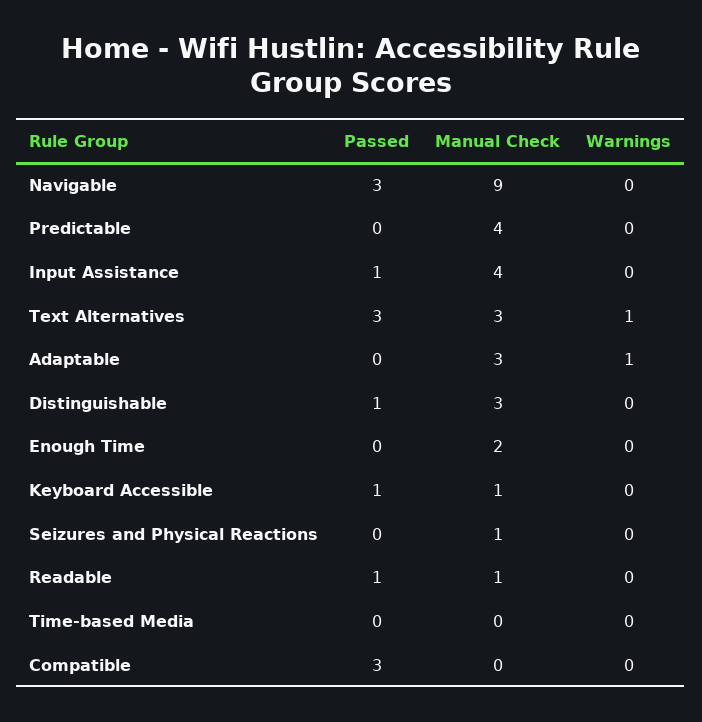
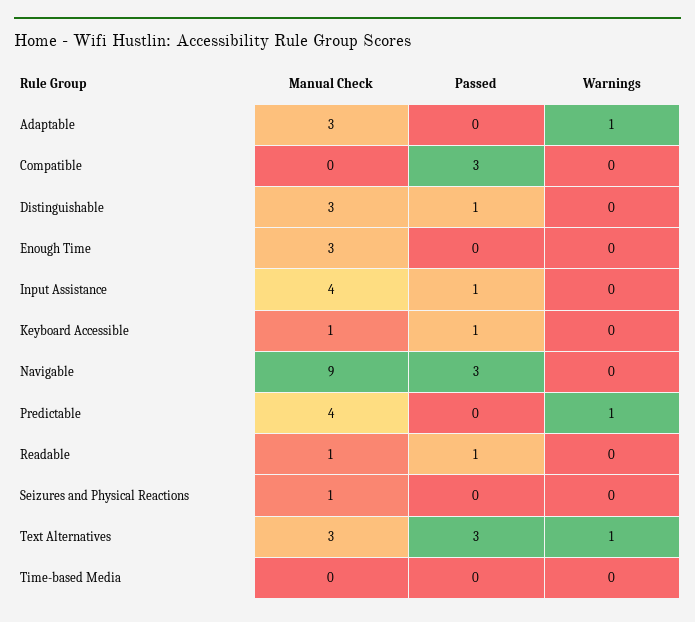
  {
    "Passed": {
      "Navigable": 3,
      "Predictable": 0,
      "Input Assistance": 1,
      "Text Alternatives": 3,
      "Adaptable": 0,
      "Distinguishable": 1,
      "Enough Time": 0,
      "Keyboard Accessible": 1,
      "Seizures and Physical Reactions": 0,
      "Readable": 1,
      "Time-based Media": 0,
      "Compatible": 3
    },
    "Manual Check": {
      "Navigable": 9,
      "Predictable": 4,
      "Input Assistance": 4,
      "Text Alternatives": 3,
      "Adaptable": 3,
      "Distinguishable": 3,
-     "Enough Time": 2,
+     "Enough Time": 3,
      "Keyboard Accessible": 1,
      "Seizures and Physical Reactions": 1,
      "Readable": 1,
      "Time-based Media": 0,
      "Compatible": 0
    },
    "Warnings": {
      "Navigable": 0,
-     "Predictable": 0,
+     "Predictable": 1,
      "Input Assistance": 0,
      "Text Alternatives": 1,
      "Adaptable": 1,
      "Distinguishable": 0,
      "Enough Time": 0,
      "Keyboard Accessible": 0,
      "Seizures and Physical Reactions": 0,
      "Readable": 0,
      "Time-based Media": 0,
      "Compatible": 0
    }
  }

